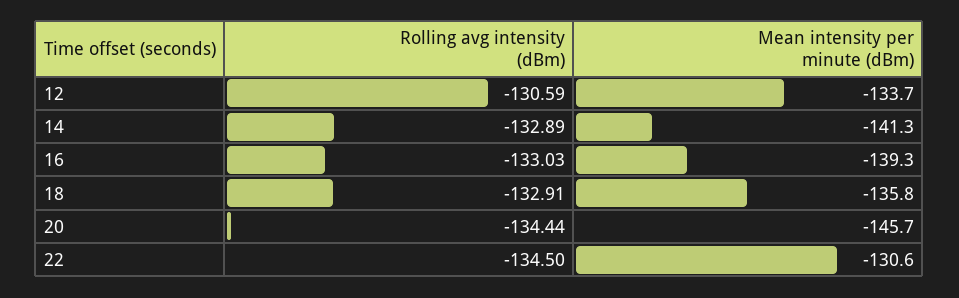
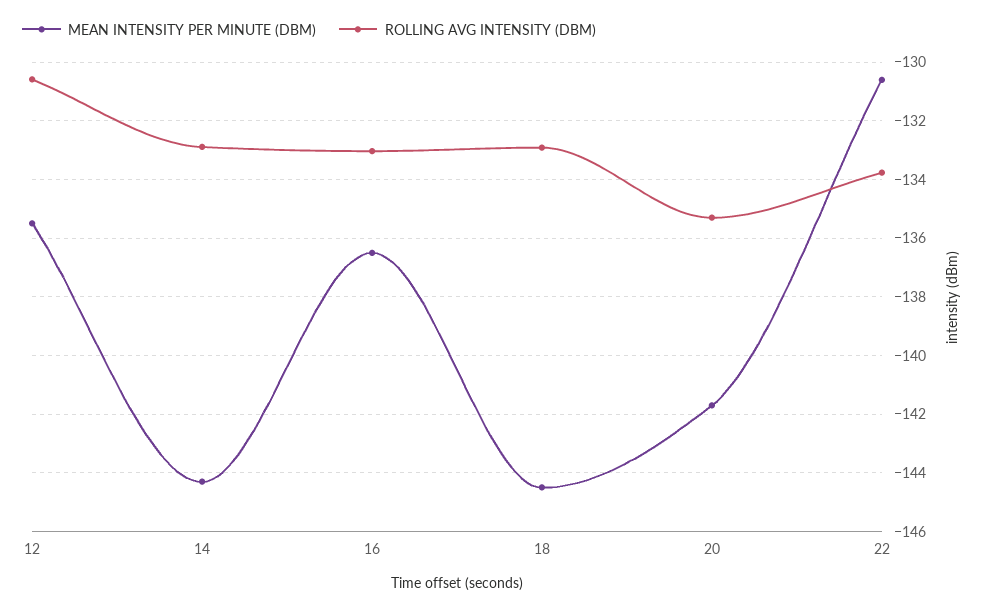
  {
    "Rolling avg intensity (dBm)": {
      "12": -130.59,
      "14": -132.89,
      "16": -133.03,
      "18": -132.91,
-     "20": -134.44,
+     "20": -135.25,
-     "22": -134.5
+     "22": -133.75
    },
    "Mean intensity per minute (dBm)": {
-     "12": -133.7,
+     "12": -135.5,
-     "14": -141.3,
+     "14": -144.25,
-     "16": -139.3,
+     "16": -136.5,
-     "18": -135.8,
+     "18": -144.5,
-     "20": -145.7,
+     "20": -141.75,
      "22": -130.6
    }
  }

